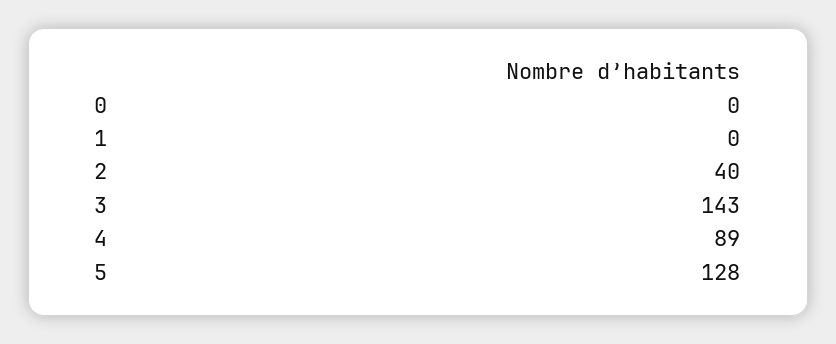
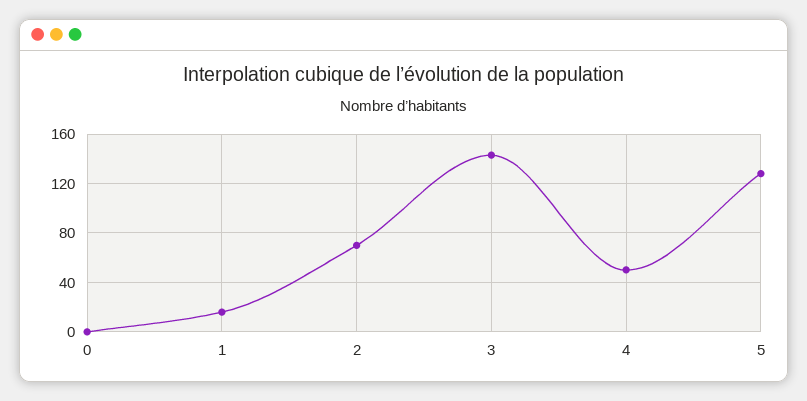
  {
    "0": 0,
-   "1": 0,
+   "1": 15,
-   "2": 40,
+   "2": 70,
    "3": 143,
-   "4": 89,
+   "4": 50,
    "5": 128
  }

